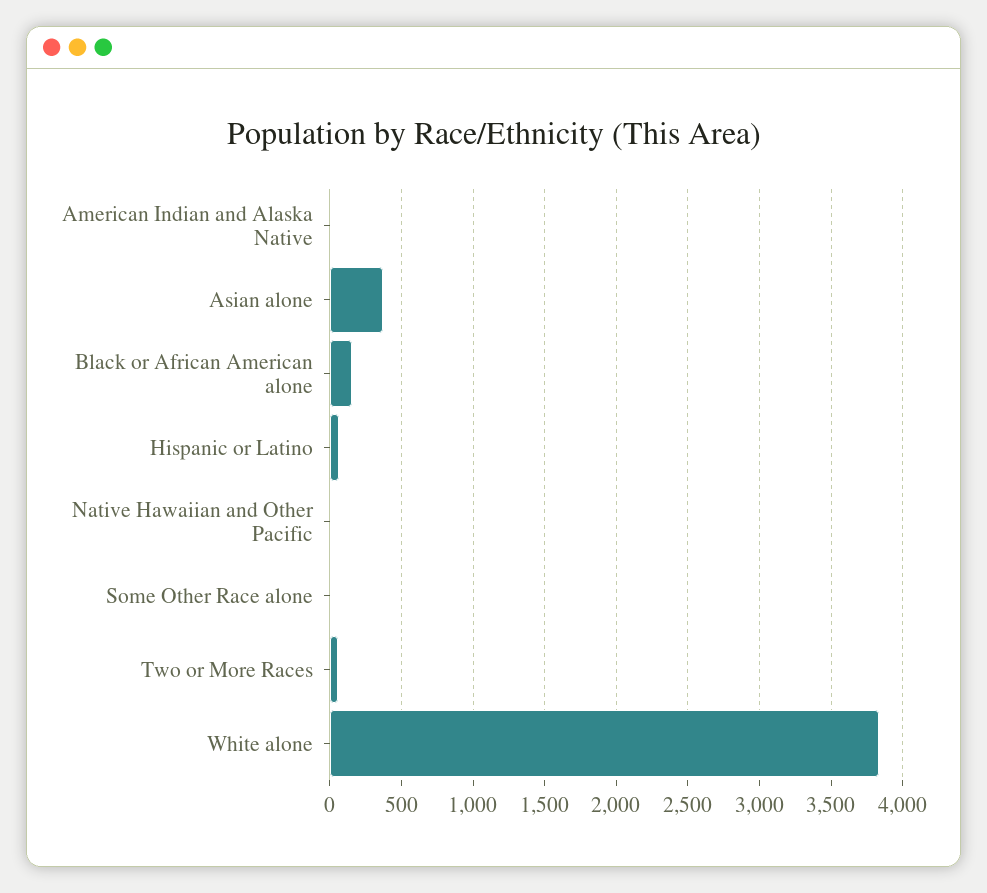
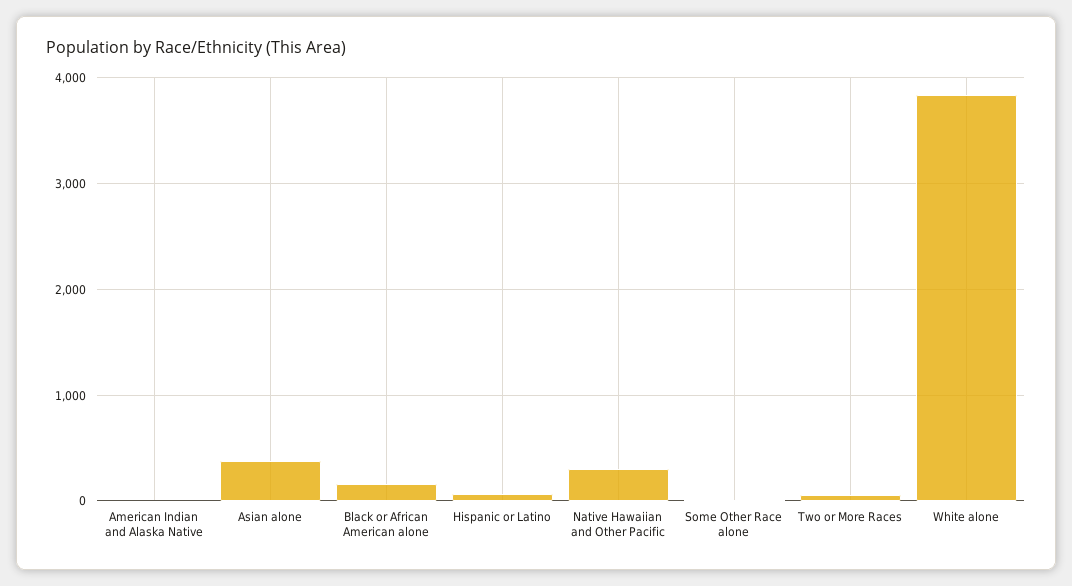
  {
    "American Indian and Alaska Native": 0,
    "Asian alone": 350,
    "Black or African American alone": 150,
    "Hispanic or Latino": 50,
-   "Native Hawaiian and Other Pacific": 0,
+   "Native Hawaiian and Other Pacific": 300,
    "Some Other Race alone": 0,
    "Two or More Races": 50,
    "White alone": 3850
  }

